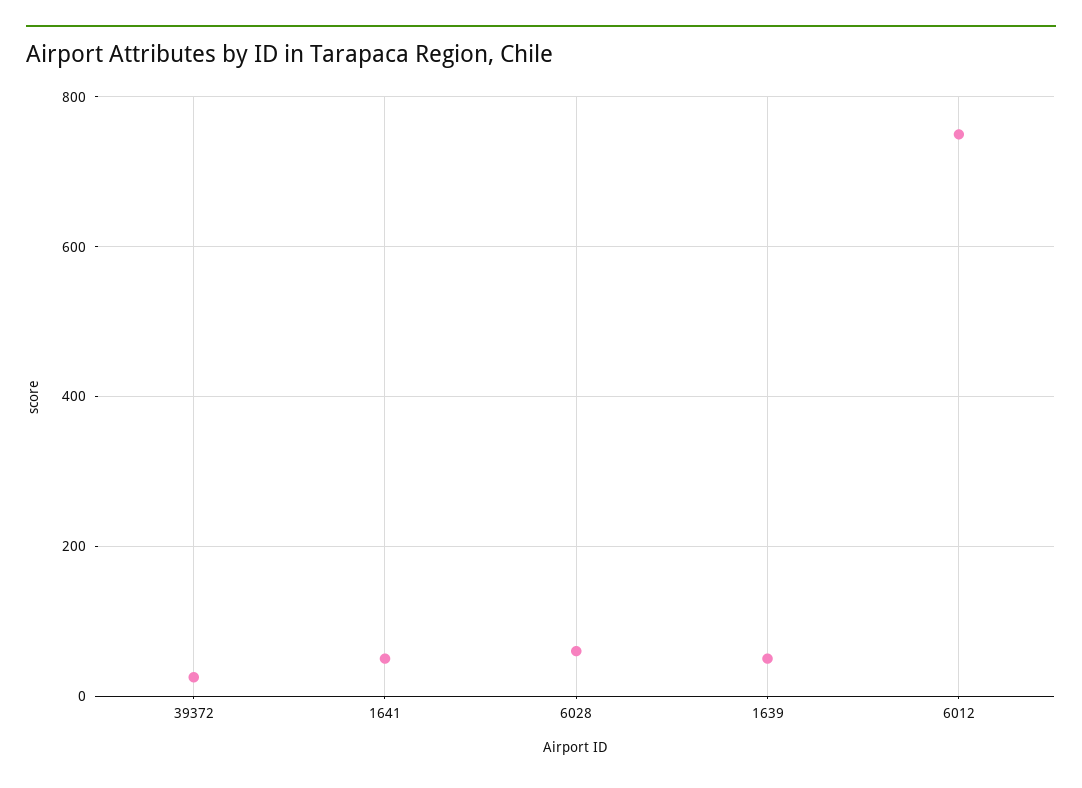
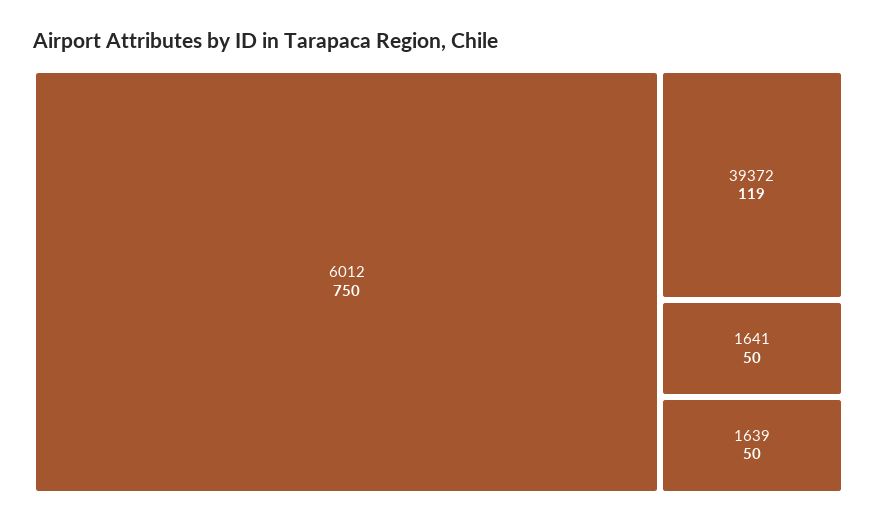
  {
-   "39372": 20,
+   "39372": 119,
    "1641": 50,
-   "6028": 60,
    "1639": 50,
    "6012": 750
  }

